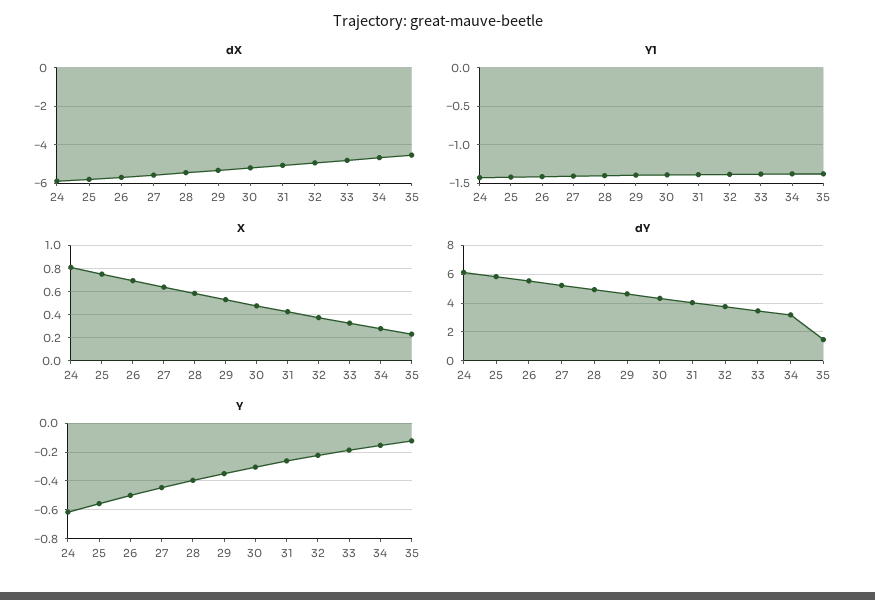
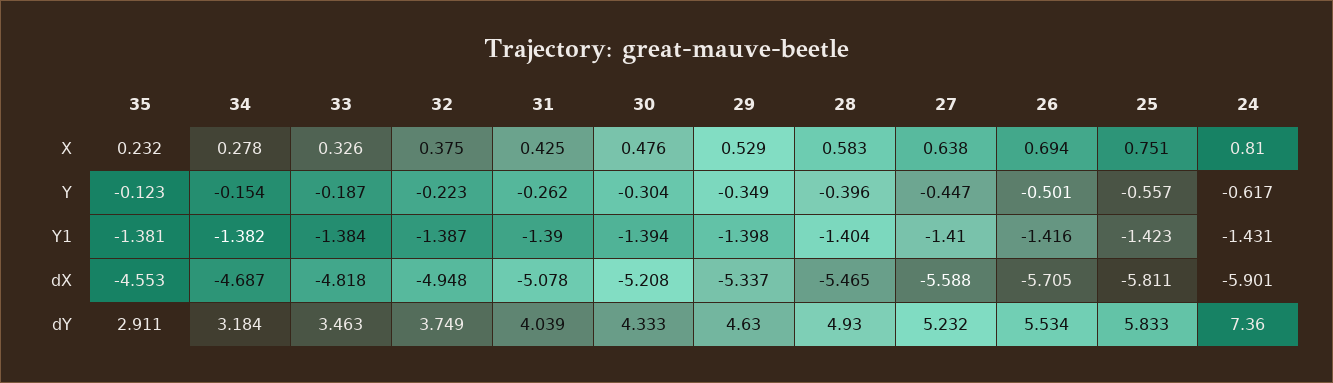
  {
    "dX": {
      "24": -5.901,
      "25": -5.811,
      "26": -5.705,
      "27": -5.588,
      "28": -5.465,
      "29": -5.337,
      "30": -5.208,
      "31": -5.078,
      "32": -4.948,
      "33": -4.818,
      "34": -4.687,
      "35": -4.553
    },
    "Y1": {
      "24": -1.431,
      "25": -1.423,
      "26": -1.416,
      "27": -1.41,
      "28": -1.404,
      "29": -1.398,
      "30": -1.394,
      "31": -1.39,
      "32": -1.387,
      "33": -1.384,
      "34": -1.382,
      "35": -1.381
    },
    "X": {
      "24": 0.81,
      "25": 0.751,
      "26": 0.694,
      "27": 0.638,
      "28": 0.583,
      "29": 0.529,
      "30": 0.476,
      "31": 0.425,
      "32": 0.375,
      "33": 0.326,
      "34": 0.278,
      "35": 0.232
    },
    "dY": {
-     "24": 6,
+     "24": 7.36,
      "25": 5.833,
      "26": 5.534,
      "27": 5.232,
      "28": 4.93,
      "29": 4.63,
      "30": 4.333,
      "31": 4.039,
      "32": 3.749,
      "33": 3.463,
      "34": 3.184,
-     "35": 1.5
+     "35": 2.911
    },
    "Y": {
      "24": -0.617,
      "25": -0.557,
      "26": -0.501,
      "27": -0.447,
      "28": -0.396,
      "29": -0.349,
      "30": -0.304,
      "31": -0.262,
      "32": -0.223,
      "33": -0.187,
      "34": -0.154,
      "35": -0.123
    }
  }

